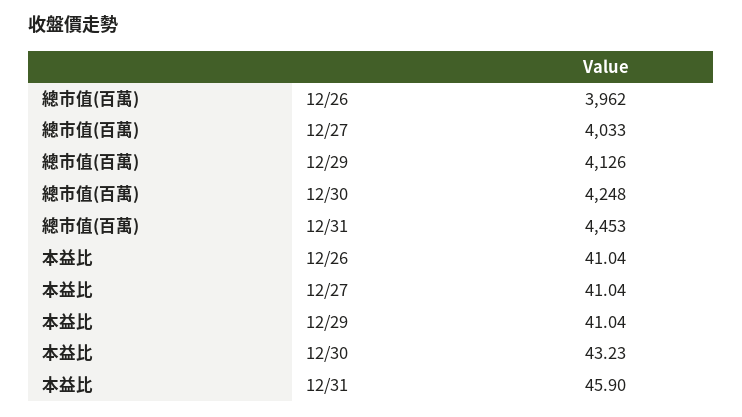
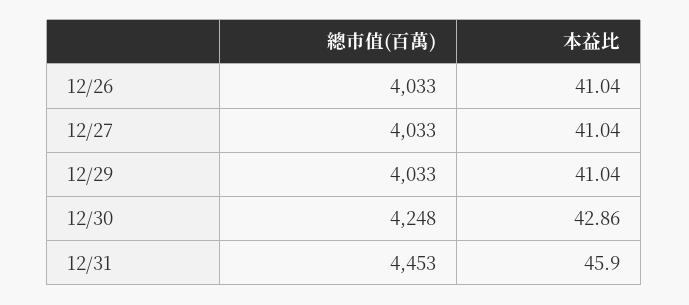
  {
    "總市值(百萬)": {
-     "12/26": 3962,
+     "12/26": 4033,
      "12/27": 4033,
-     "12/29": 4126,
+     "12/29": 4033,
      "12/30": 4248,
      "12/31": 4453
    },
    "本益比": {
      "12/26": 41.04,
      "12/27": 41.04,
      "12/29": 41.04,
-     "12/30": 43.23,
+     "12/30": 42.86,
      "12/31": 45.9
    }
  }

